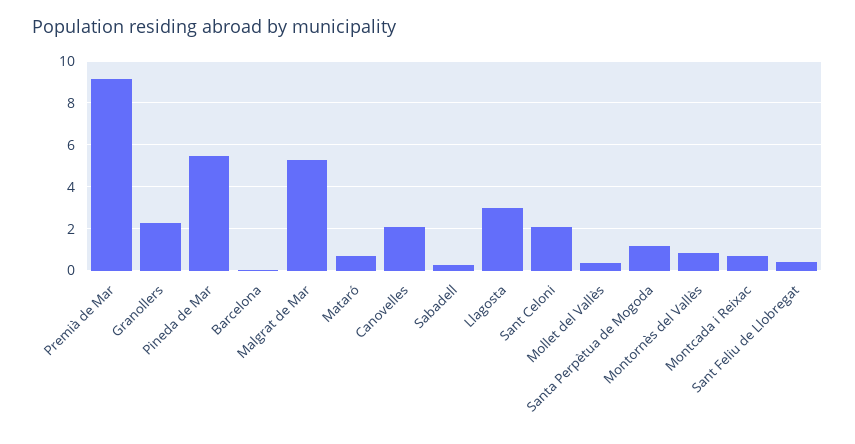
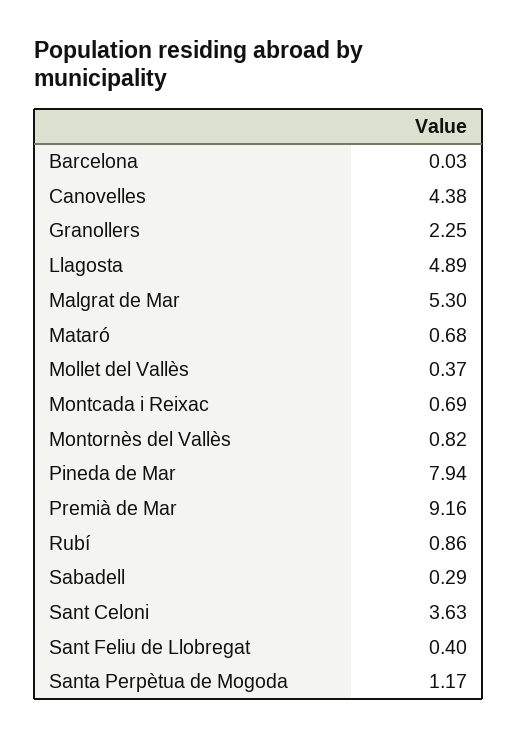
  {
    "Premià de Mar": 9.16,
    "Granollers": 2.25,
-   "Pineda de Mar": 5.5,
+   "Pineda de Mar": 7.94,
    "Barcelona": 0.03,
    "Malgrat de Mar": 5.3,
    "Mataró": 0.68,
-   "Canovelles": 2,
+   "Canovelles": 4.38,
    "Sabadell": 0.29,
-   "Llagosta": 3,
+   "Llagosta": 4.89,
-   "Sant Celoni": 2,
+   "Sant Celoni": 3.63,
    "Mollet del Vallès": 0.37,
    "Santa Perpètua de Mogoda": 1.17,
    "Montornès del Vallès": 0.82,
    "Montcada i Reixac": 0.69,
-   "Sant Feliu de Llobregat": 0.4
+   "Sant Feliu de Llobregat": 0.4,
+   "Rubí": 0.86
  }

